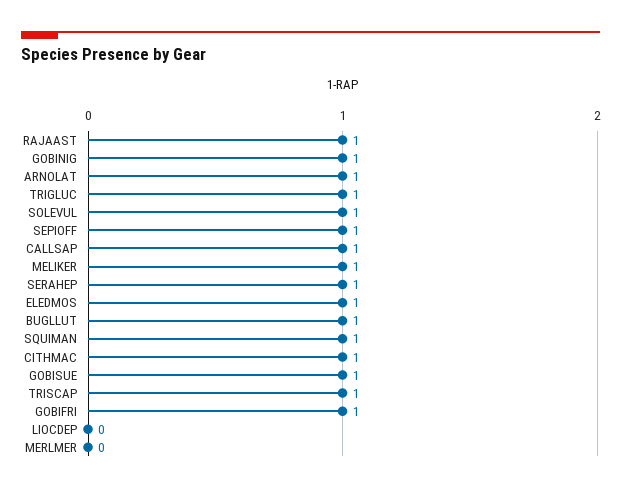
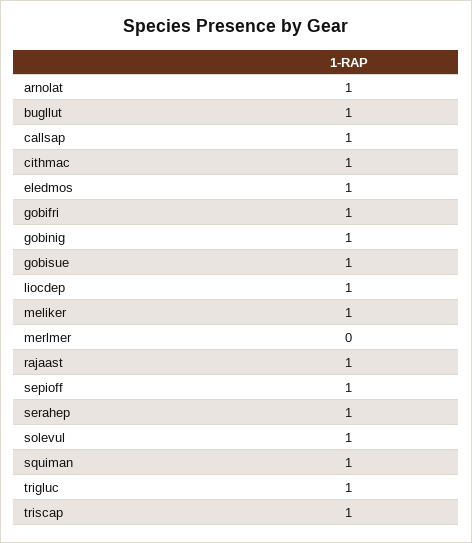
  {
    "RAJAAST": 1,
    "GOBINIG": 1,
    "ARNOLAT": 1,
    "TRIGLUC": 1,
    "SOLEVUL": 1,
    "SEPIOFF": 1,
    "CALLSAP": 1,
    "MELIKER": 1,
    "SERAHEP": 1,
    "ELEDMOS": 1,
    "BUGLLUT": 1,
    "SQUIMAN": 1,
    "CITHMAC": 1,
    "GOBISUE": 1,
    "TRISCAP": 1,
    "GOBIFRI": 1,
-   "LIOCDEP": 0,
+   "LIOCDEP": 1,
    "MERLMER": 0
  }

